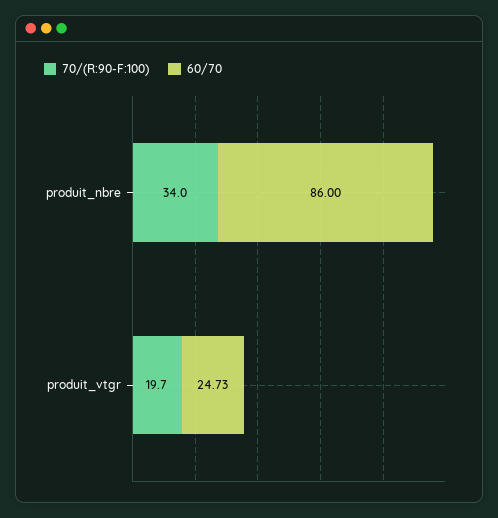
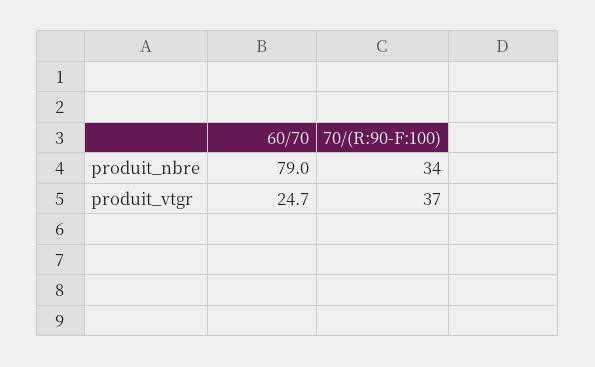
  {
    "70/(R:90-F:100)": {
      "produit_nbre": 34,
-     "produit_vtgr": 19.7
+     "produit_vtgr": 37
    },
    "60/70": {
-     "produit_nbre": 86,
+     "produit_nbre": 79,
      "produit_vtgr": 24.73
    }
  }

